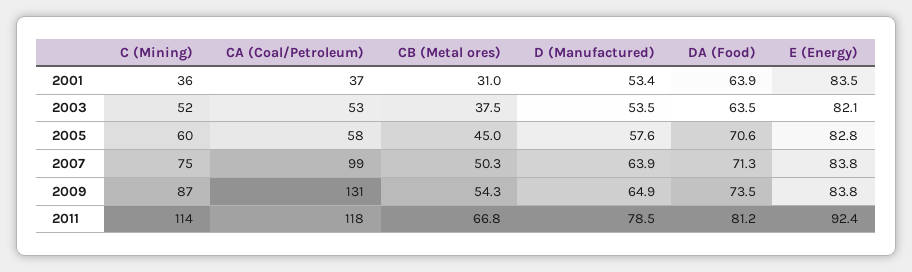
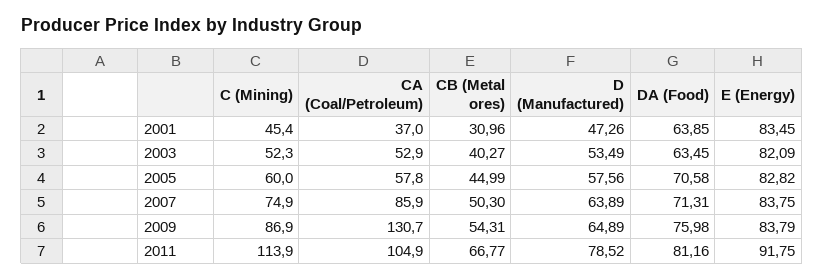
  {
    "C (Mining)": {
-     "2001": 36,
+     "2001": 45.4,
      "2003": 52.3,
      "2005": 60,
      "2007": 74.9,
      "2009": 86.9,
      "2011": 113.9
    },
    "CA (Coal/Petroleum)": {
      "2001": 37,
      "2003": 52.9,
      "2005": 57.8,
-     "2007": 99,
+     "2007": 85.9,
      "2009": 130.7,
-     "2011": 118
+     "2011": 104.9
    },
    "CB (Metal ores)": {
      "2001": 30.96,
-     "2003": 37.5,
+     "2003": 40.27,
      "2005": 44.99,
      "2007": 50.3,
      "2009": 54.31,
      "2011": 66.77
    },
    "D (Manufactured)": {
-     "2001": 53.4,
+     "2001": 47.26,
      "2003": 53.49,
      "2005": 57.56,
      "2007": 63.89,
      "2009": 64.89,
      "2011": 78.52
    },
    "DA (Food)": {
      "2001": 63.85,
      "2003": 63.45,
      "2005": 70.58,
      "2007": 71.31,
-     "2009": 73.5,
+     "2009": 75.98,
      "2011": 81.16
    },
    "E (Energy)": {
      "2001": 83.45,
      "2003": 82.09,
      "2005": 82.82,
      "2007": 83.75,
      "2009": 83.79,
-     "2011": 92.4
+     "2011": 91.75
    }
  }

